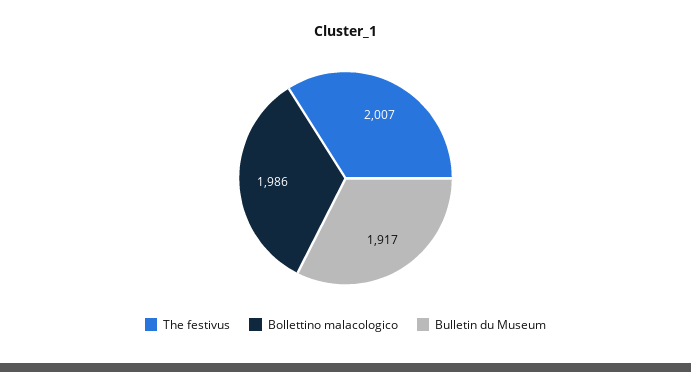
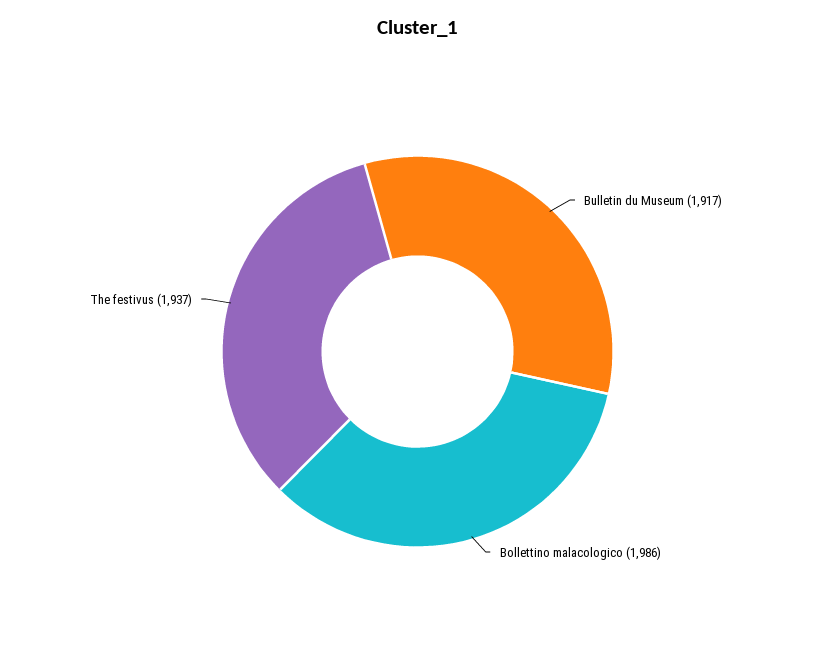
  {
-   "The festivus": 2007,
+   "The festivus": 1937,
    "Bollettino malacologico": 1986,
    "Bulletin du Museum": 1917
  }

